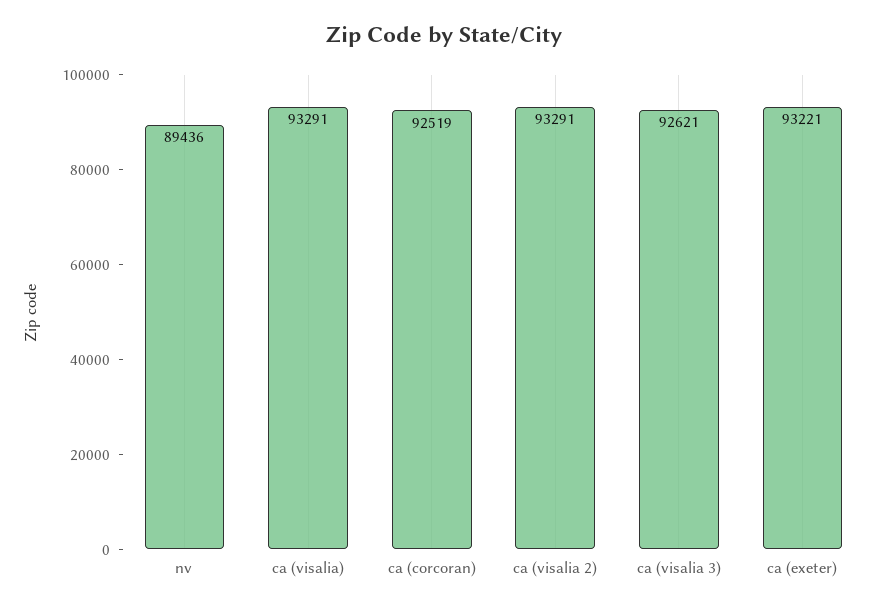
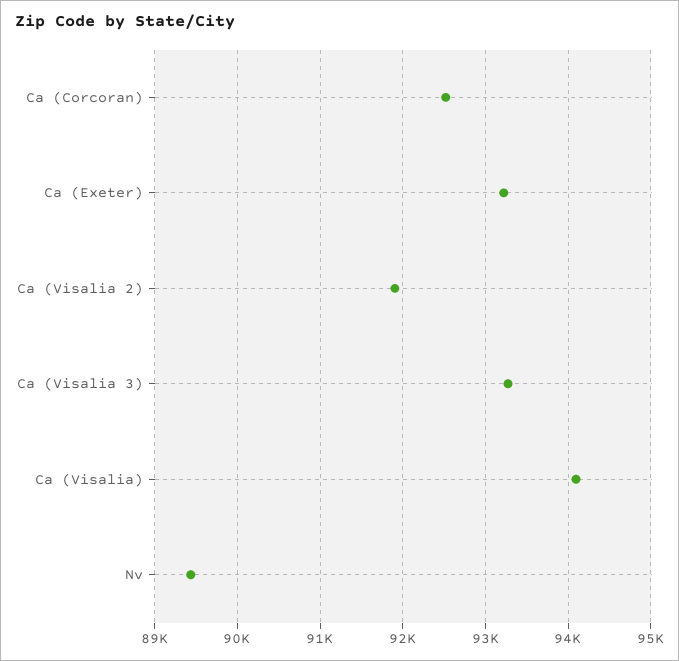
  {
    "nv": 89436,
-   "ca (visalia)": 93291,
+   "ca (visalia)": 94100,
    "ca (corcoran)": 92519,
-   "ca (visalia 2)": 93291,
+   "ca (visalia 2)": 91900,
-   "ca (visalia 3)": 92621,
+   "ca (visalia 3)": 93300,
    "ca (exeter)": 93221
  }

